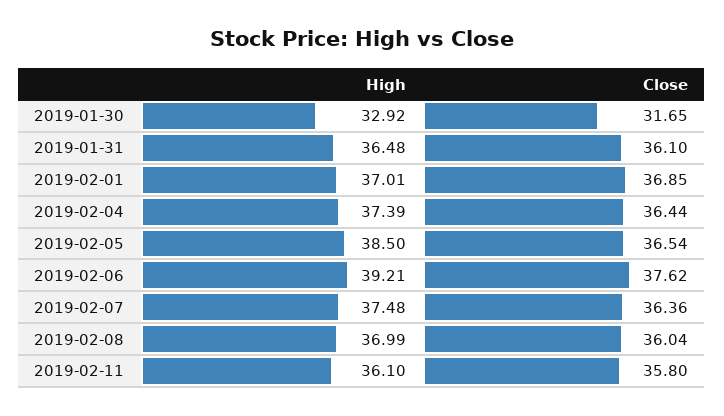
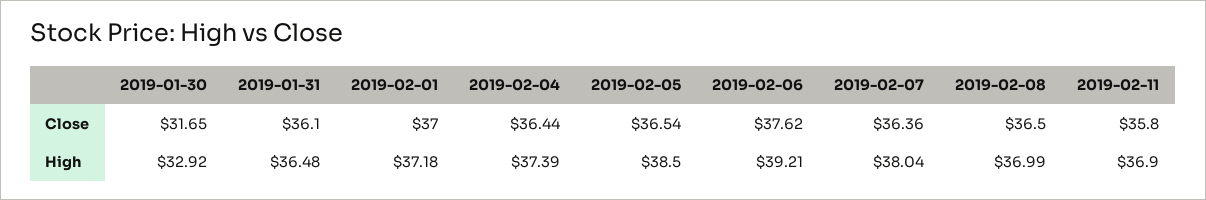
  {
    "High": {
      "2019-01-30": 32.92,
      "2019-01-31": 36.48,
-     "2019-02-01": 37.01,
+     "2019-02-01": 37.18,
      "2019-02-04": 37.39,
      "2019-02-05": 38.5,
      "2019-02-06": 39.21,
-     "2019-02-07": 37.48,
+     "2019-02-07": 38.04,
      "2019-02-08": 36.99,
-     "2019-02-11": 36.1
+     "2019-02-11": 36.9
    },
    "Close": {
      "2019-01-30": 31.65,
      "2019-01-31": 36.1,
-     "2019-02-01": 36.85,
+     "2019-02-01": 37,
      "2019-02-04": 36.44,
      "2019-02-05": 36.54,
      "2019-02-06": 37.62,
      "2019-02-07": 36.36,
-     "2019-02-08": 36.04,
+     "2019-02-08": 36.5,
      "2019-02-11": 35.8
    }
  }

